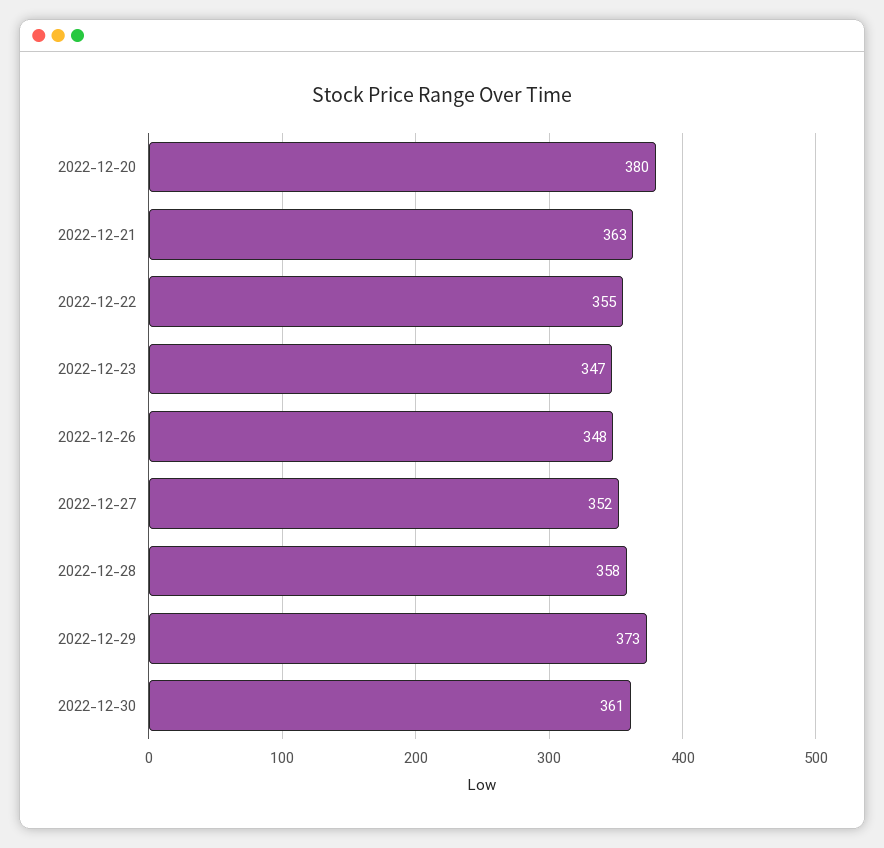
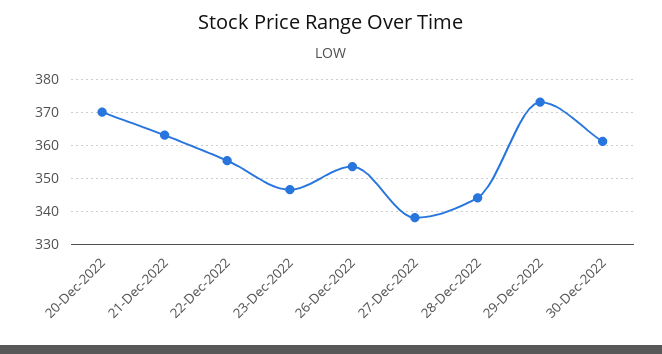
  {
-   "2022-12-20": 380,
+   "2022-12-20": 370,
    "2022-12-21": 363,
    "2022-12-22": 355,
    "2022-12-23": 347,
-   "2022-12-26": 348,
+   "2022-12-26": 354,
-   "2022-12-27": 352,
+   "2022-12-27": 338,
-   "2022-12-28": 358,
+   "2022-12-28": 344,
    "2022-12-29": 373,
    "2022-12-30": 361
  }

